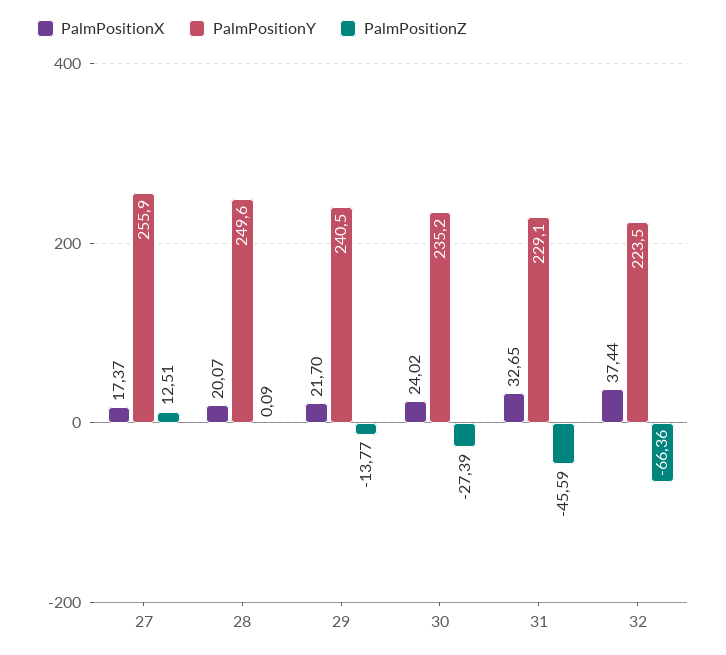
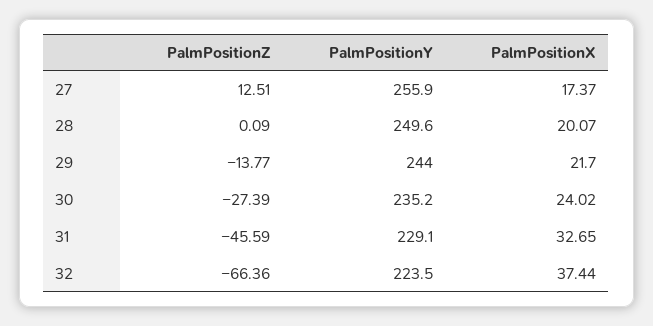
  {
    "PalmPositionX": {
      "27": 17.37,
      "28": 20.07,
      "29": 21.7,
      "30": 24.02,
      "31": 32.65,
      "32": 37.44
    },
    "PalmPositionY": {
      "27": 255.9,
      "28": 249.6,
-     "29": 240.5,
+     "29": 244,
      "30": 235.2,
      "31": 229.1,
      "32": 223.5
    },
    "PalmPositionZ": {
      "27": 12.51,
      "28": 0.09,
      "29": -13.77,
      "30": -27.39,
      "31": -45.59,
      "32": -66.36
    }
  }

